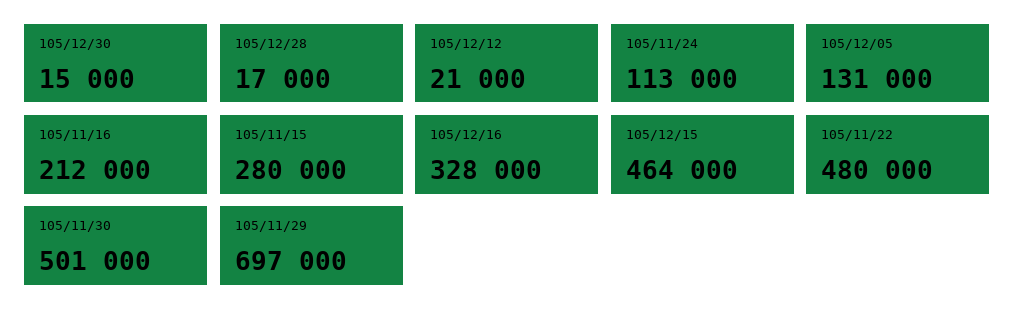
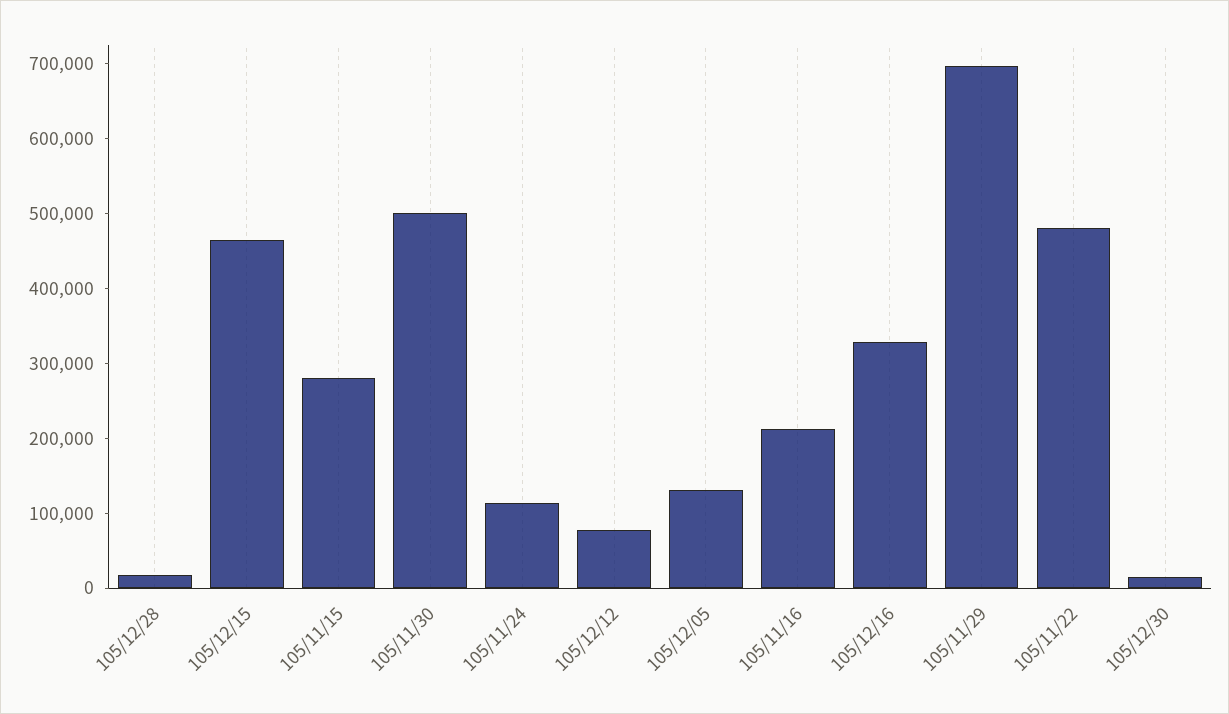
  {
    "105/12/30": 15000,
    "105/12/28": 17000,
-   "105/12/12": 21000,
+   "105/12/12": 80000,
    "105/11/24": 113000,
    "105/12/05": 131000,
    "105/11/16": 212000,
    "105/11/15": 280000,
    "105/12/16": 328000,
    "105/12/15": 464000,
    "105/11/22": 480000,
    "105/11/30": 501000,
    "105/11/29": 697000
  }

